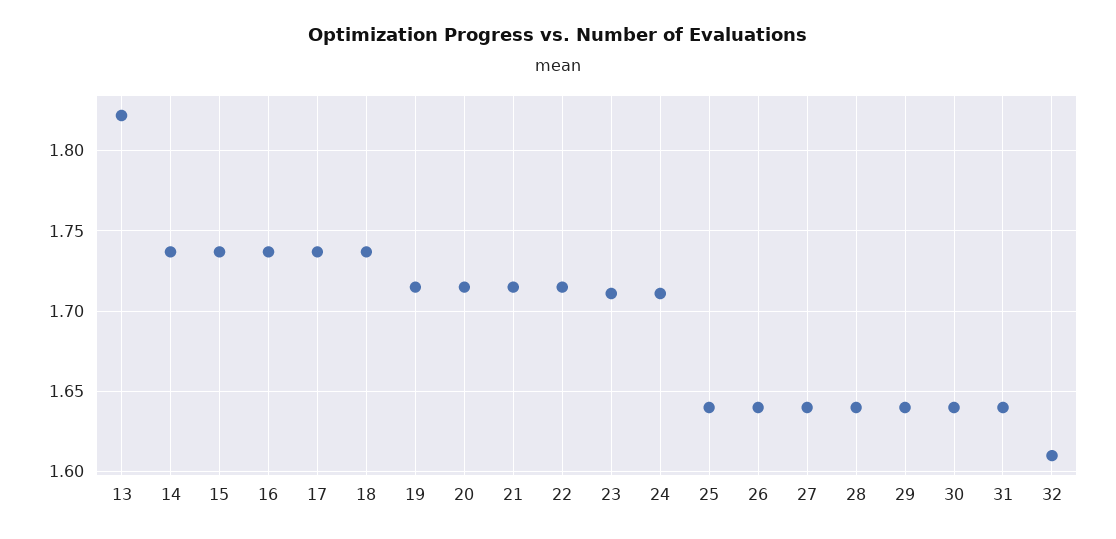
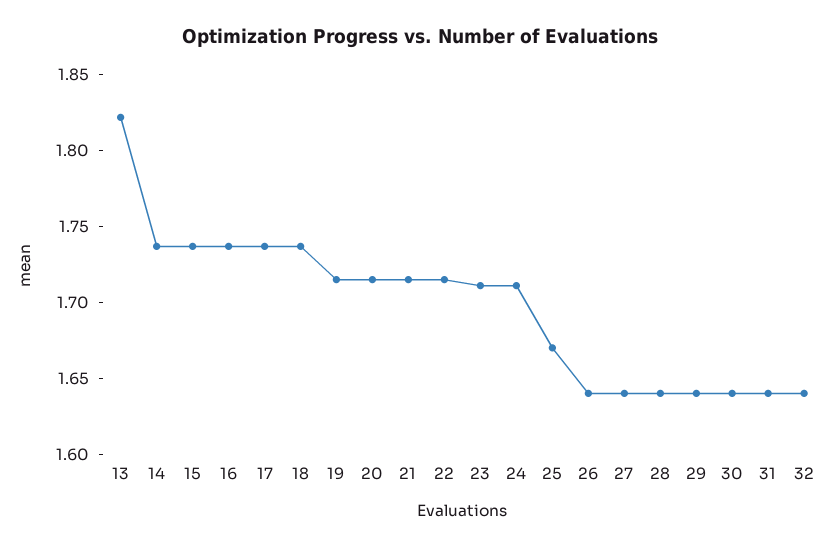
  {
    "13": 1.82,
    "14": 1.735,
    "15": 1.735,
    "16": 1.735,
    "17": 1.735,
    "18": 1.735,
    "19": 1.715,
    "20": 1.715,
    "21": 1.715,
    "22": 1.715,
    "23": 1.71,
    "24": 1.71,
-   "25": 1.64,
+   "25": 1.67,
    "26": 1.64,
    "27": 1.64,
    "28": 1.64,
    "29": 1.64,
    "30": 1.64,
    "31": 1.64,
-   "32": 1.61
+   "32": 1.64
  }

